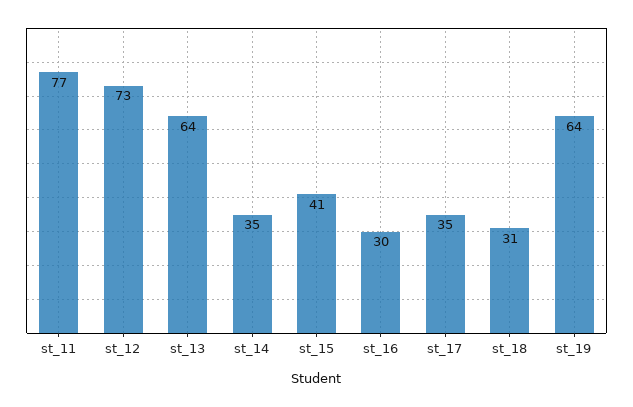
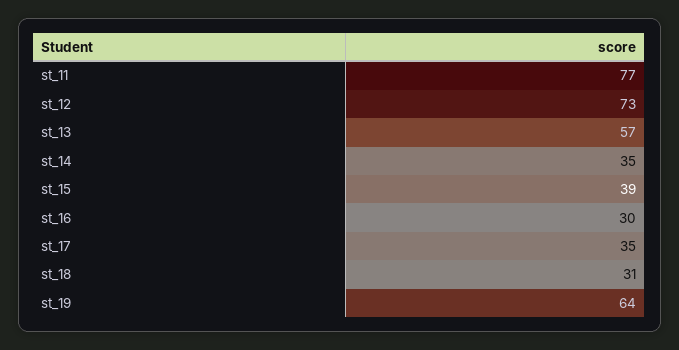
  {
    "st_11": 77,
    "st_12": 73,
-   "st_13": 64,
+   "st_13": 57,
    "st_14": 35,
-   "st_15": 41,
+   "st_15": 39,
    "st_16": 30,
    "st_17": 35,
    "st_18": 31,
    "st_19": 64
  }

